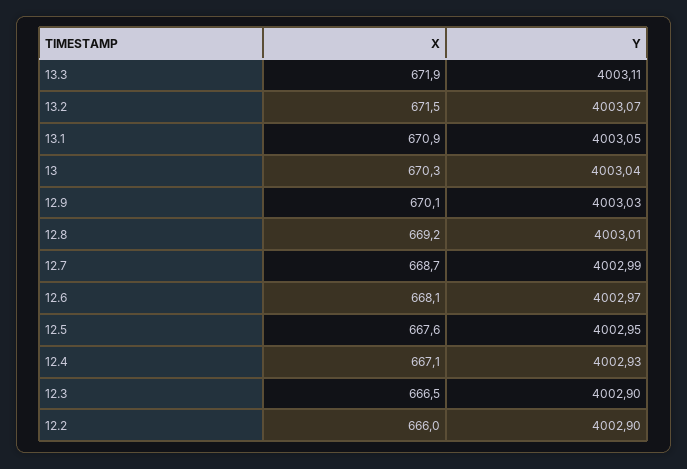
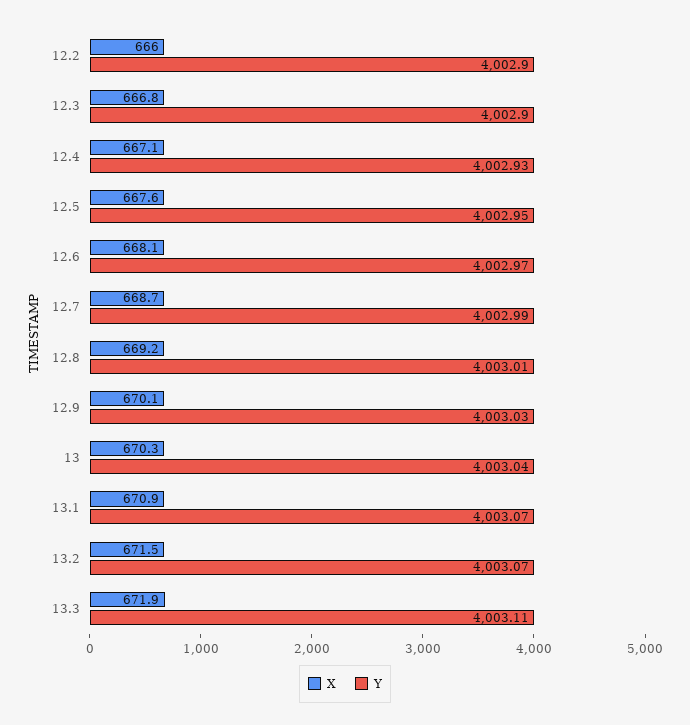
  {
    "X": {
      "13.3": 671.9,
      "13.2": 671.5,
      "13.1": 670.9,
      "13": 670.3,
      "12.9": 670.1,
      "12.8": 669.2,
      "12.7": 668.7,
      "12.6": 668.1,
      "12.5": 667.6,
      "12.4": 667.1,
-     "12.3": 666.5,
+     "12.3": 666.8,
      "12.2": 666
    },
    "Y": {
      "13.3": 4003.11,
      "13.2": 4003.07,
-     "13.1": 4003.05,
+     "13.1": 4003.07,
      "13": 4003.04,
      "12.9": 4003.03,
      "12.8": 4003.01,
      "12.7": 4002.99,
      "12.6": 4002.97,
      "12.5": 4002.95,
      "12.4": 4002.93,
      "12.3": 4002.9,
      "12.2": 4002.9
    }
  }

